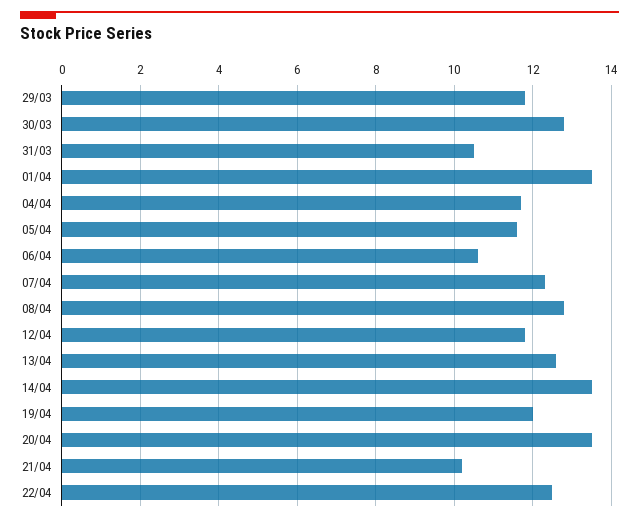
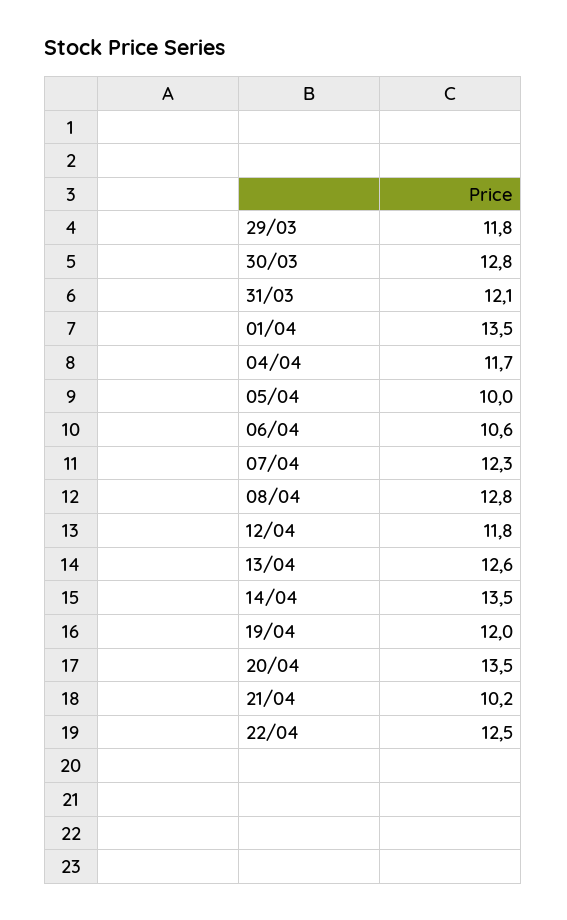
  {
    "29/03": 11.8,
    "30/03": 12.8,
-   "31/03": 10.5,
+   "31/03": 12.1,
    "01/04": 13.5,
    "04/04": 11.7,
-   "05/04": 11.5,
+   "05/04": 10,
    "06/04": 10.6,
    "07/04": 12.3,
    "08/04": 12.8,
    "12/04": 11.8,
    "13/04": 12.6,
    "14/04": 13.5,
    "19/04": 12,
    "20/04": 13.5,
    "21/04": 10.2,
    "22/04": 12.5
  }

